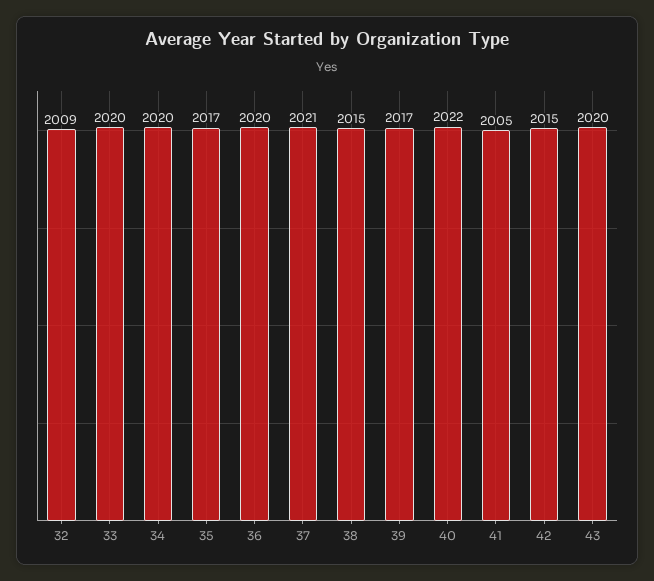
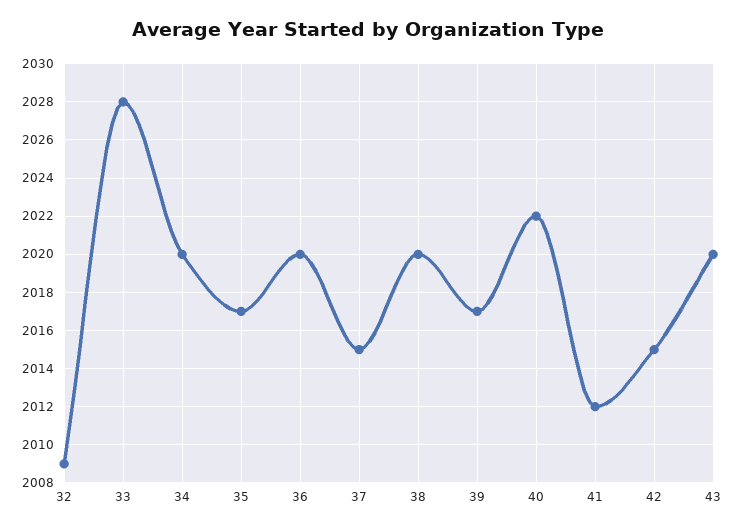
  {
    "32": 2009,
-   "33": 2020,
+   "33": 2028,
    "34": 2020,
    "35": 2017,
    "36": 2020,
-   "37": 2021,
+   "37": 2015,
-   "38": 2015,
+   "38": 2020,
    "39": 2017,
    "40": 2022,
-   "41": 2005,
+   "41": 2012,
    "42": 2015,
    "43": 2020
  }

